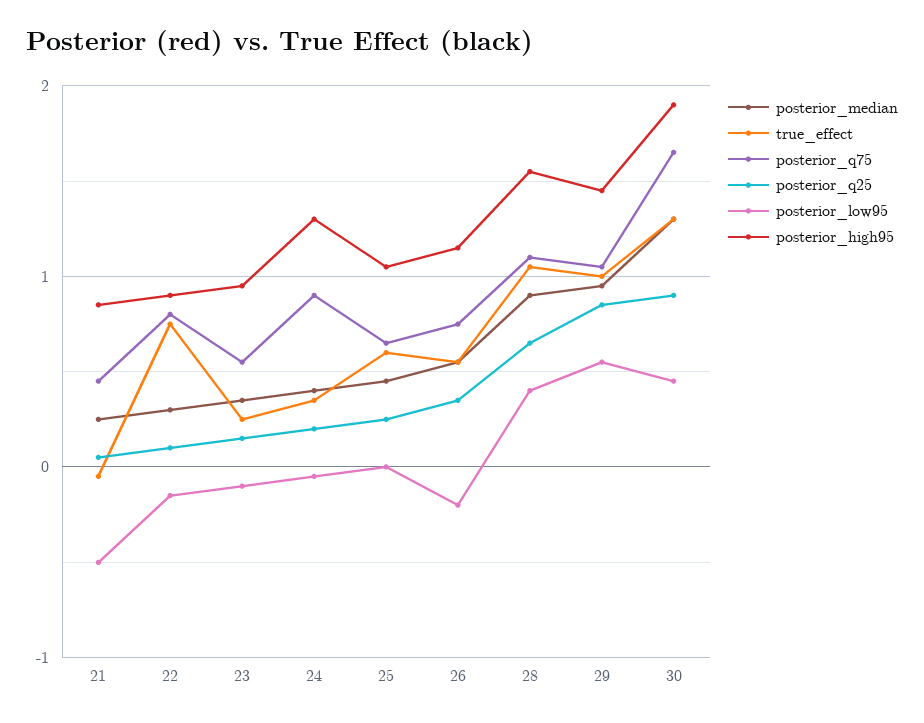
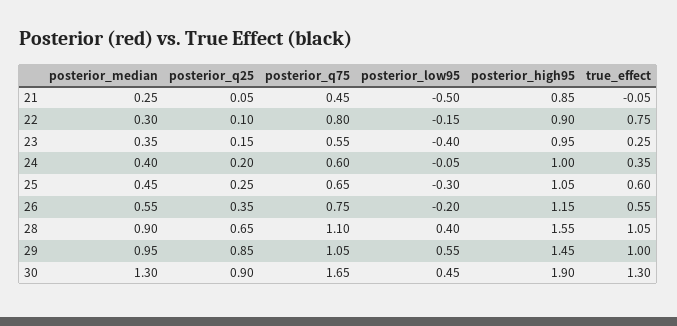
  {
    "posterior_median": {
      "21": 0.25,
      "22": 0.3,
      "23": 0.35,
      "24": 0.4,
      "25": 0.45,
      "26": 0.55,
      "28": 0.9,
      "29": 0.95,
      "30": 1.3
    },
    "true_effect": {
      "21": -0.05,
      "22": 0.75,
      "23": 0.25,
      "24": 0.35,
      "25": 0.6,
      "26": 0.55,
      "28": 1.05,
      "29": 1,
      "30": 1.3
    },
    "posterior_q75": {
      "21": 0.45,
      "22": 0.8,
      "23": 0.55,
-     "24": 0.9,
+     "24": 0.6,
      "25": 0.65,
      "26": 0.75,
      "28": 1.1,
      "29": 1.05,
      "30": 1.65
    },
    "posterior_q25": {
      "21": 0.05,
      "22": 0.1,
      "23": 0.15,
      "24": 0.2,
      "25": 0.25,
      "26": 0.35,
      "28": 0.65,
      "29": 0.85,
      "30": 0.9
    },
    "posterior_low95": {
      "21": -0.5,
      "22": -0.15,
-     "23": -0.1,
+     "23": -0.4,
      "24": -0.05,
-     "25": 0,
+     "25": -0.3,
      "26": -0.2,
      "28": 0.4,
      "29": 0.55,
      "30": 0.45
    },
    "posterior_high95": {
      "21": 0.85,
      "22": 0.9,
      "23": 0.95,
-     "24": 1.3,
+     "24": 1,
      "25": 1.05,
      "26": 1.15,
      "28": 1.55,
      "29": 1.45,
      "30": 1.9
    }
  }

